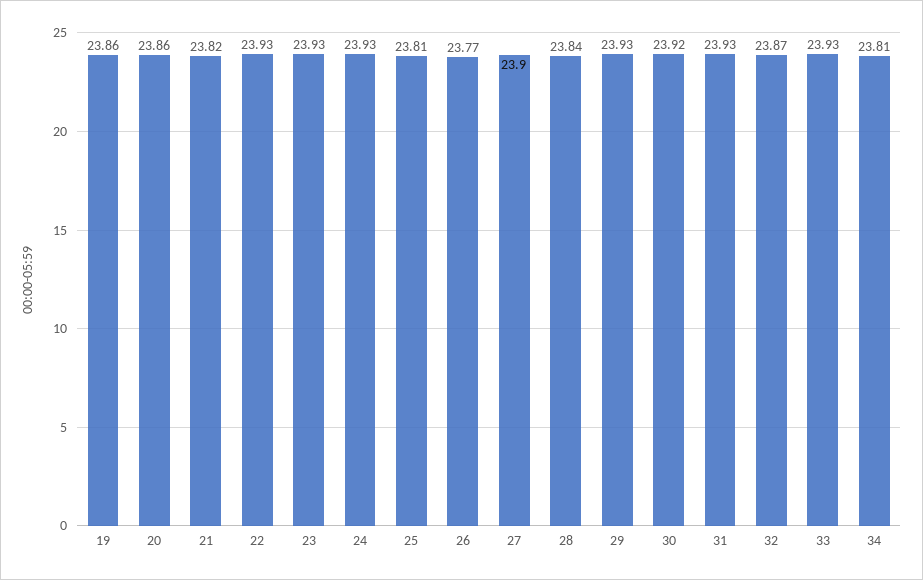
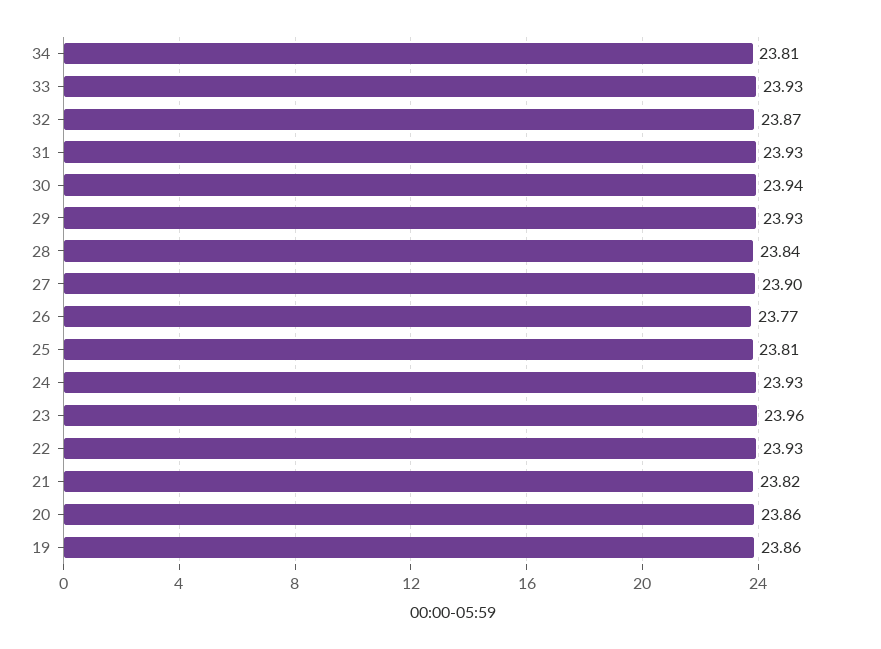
  {
    "19": 23.86,
    "20": 23.86,
    "21": 23.82,
    "22": 23.93,
-   "23": 23.93,
+   "23": 23.96,
    "24": 23.93,
    "25": 23.81,
    "26": 23.77,
    "27": 23.9,
    "28": 23.84,
    "29": 23.93,
-   "30": 23.92,
+   "30": 23.94,
    "31": 23.93,
    "32": 23.87,
    "33": 23.93,
    "34": 23.81
  }

